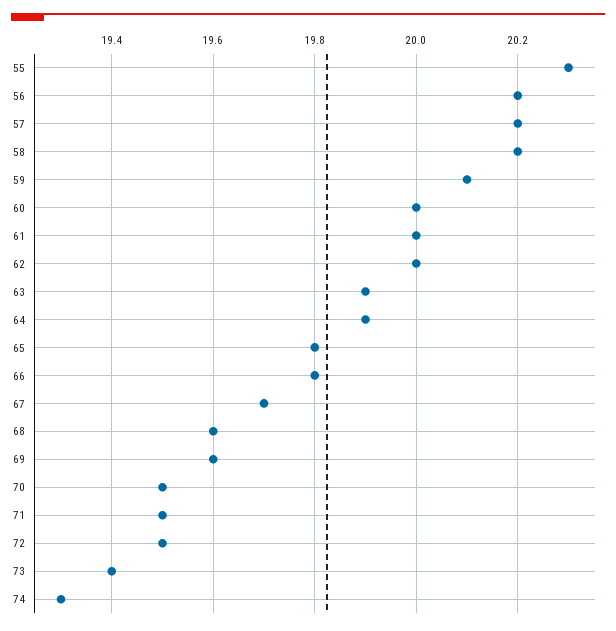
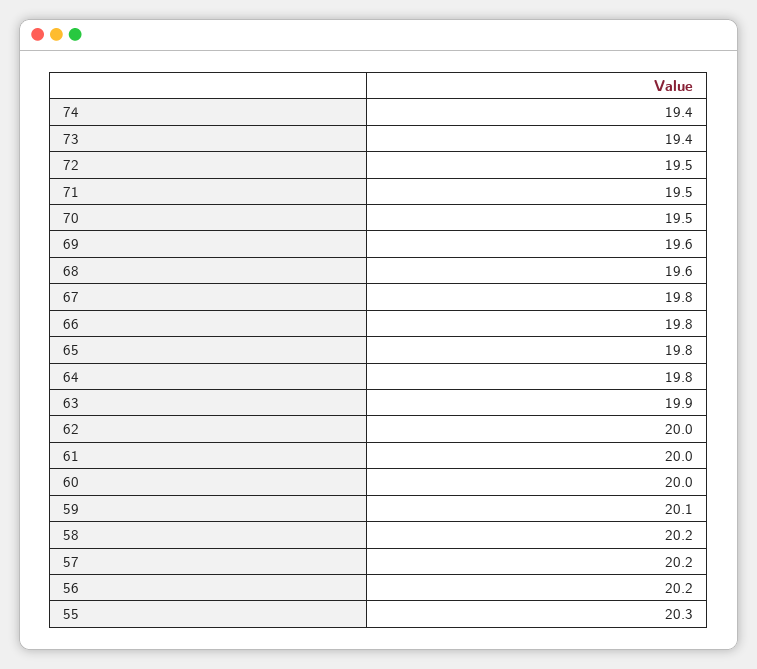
  {
    "55": 20.3,
    "56": 20.2,
    "57": 20.2,
    "58": 20.2,
    "59": 20.1,
    "60": 20,
    "61": 20,
    "62": 20,
    "63": 19.9,
-   "64": 19.9,
+   "64": 19.8,
    "65": 19.8,
    "66": 19.8,
-   "67": 19.7,
+   "67": 19.8,
    "68": 19.6,
    "69": 19.6,
    "70": 19.5,
    "71": 19.5,
    "72": 19.5,
    "73": 19.4,
-   "74": 19.3
+   "74": 19.4
  }

